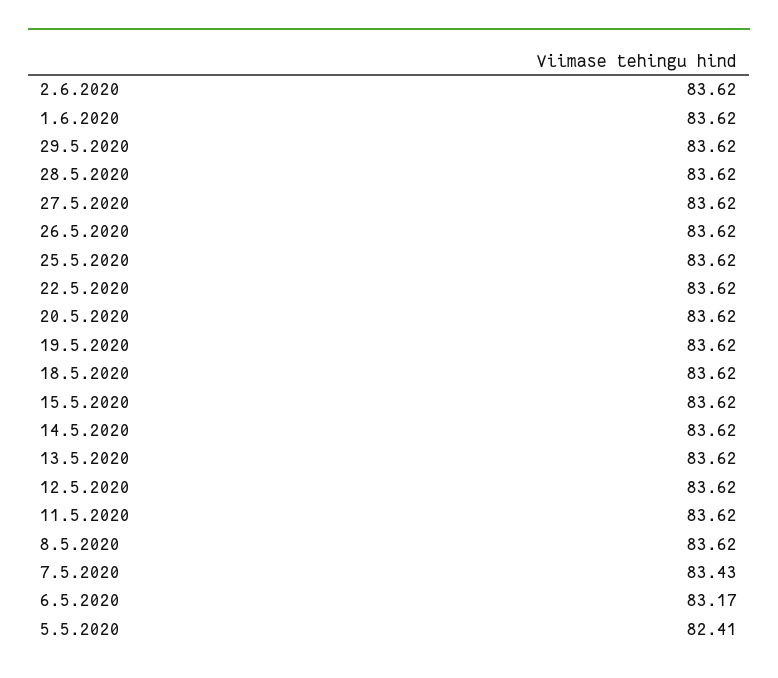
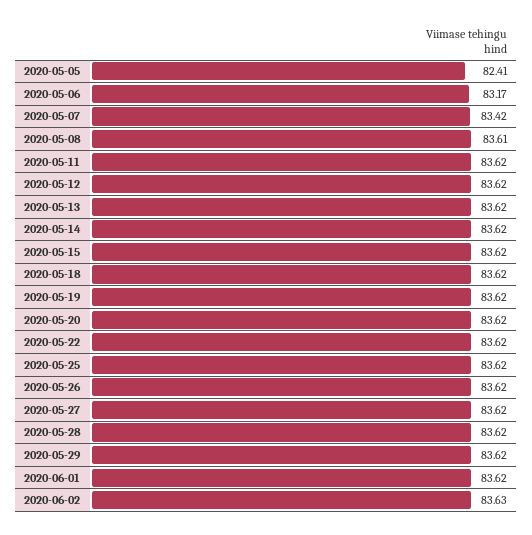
  {
-   "2.6.2020": 83.62,
+   "2.6.2020": 83.63,
    "1.6.2020": 83.62,
    "29.5.2020": 83.62,
    "28.5.2020": 83.62,
    "27.5.2020": 83.62,
    "26.5.2020": 83.62,
    "25.5.2020": 83.62,
    "22.5.2020": 83.62,
    "20.5.2020": 83.62,
    "19.5.2020": 83.62,
    "18.5.2020": 83.62,
    "15.5.2020": 83.62,
    "14.5.2020": 83.62,
    "13.5.2020": 83.62,
    "12.5.2020": 83.62,
    "11.5.2020": 83.62,
-   "8.5.2020": 83.62,
+   "8.5.2020": 83.61,
-   "7.5.2020": 83.43,
+   "7.5.2020": 83.42,
    "6.5.2020": 83.17,
    "5.5.2020": 82.41
  }

